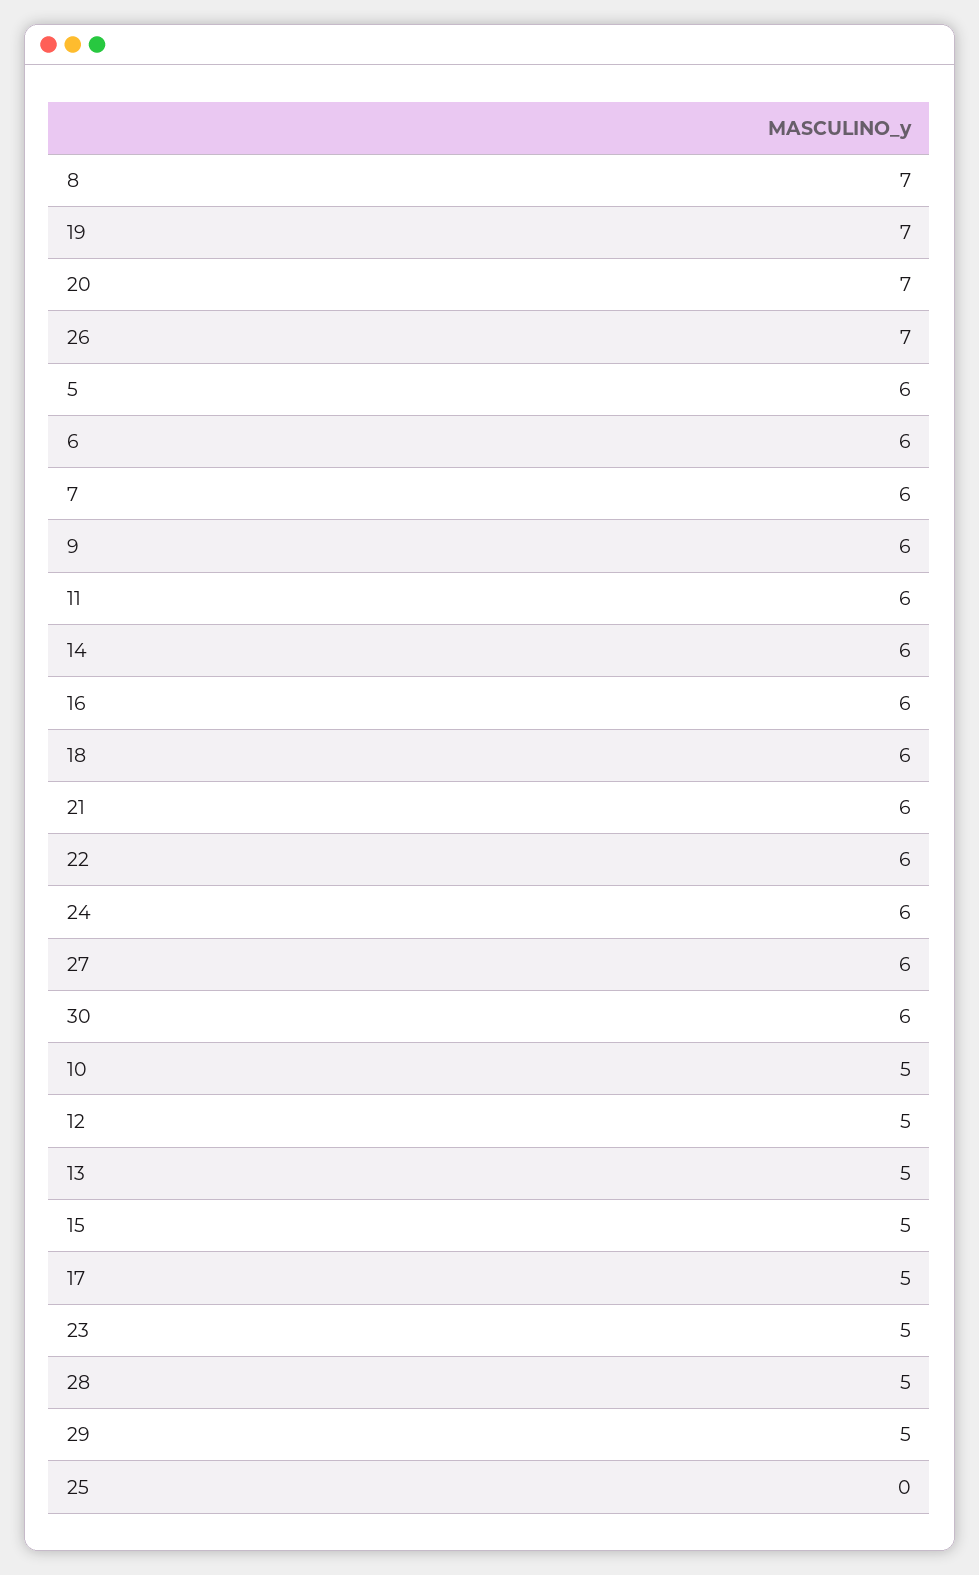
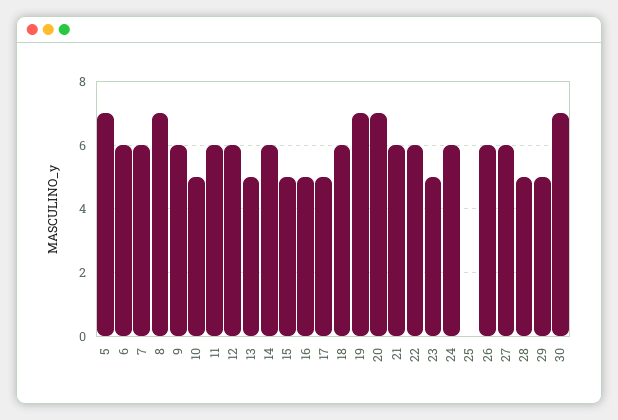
  {
    "8": 7,
    "19": 7,
    "20": 7,
-   "26": 7,
+   "26": 6,
-   "5": 6,
+   "5": 7,
    "6": 6,
    "7": 6,
    "9": 6,
    "11": 6,
    "14": 6,
-   "16": 6,
+   "16": 5,
    "18": 6,
    "21": 6,
    "22": 6,
    "24": 6,
    "27": 6,
-   "30": 6,
+   "30": 7,
    "10": 5,
-   "12": 5,
+   "12": 6,
    "13": 5,
    "15": 5,
    "17": 5,
    "23": 5,
    "28": 5,
    "29": 5,
    "25": 0
  }

